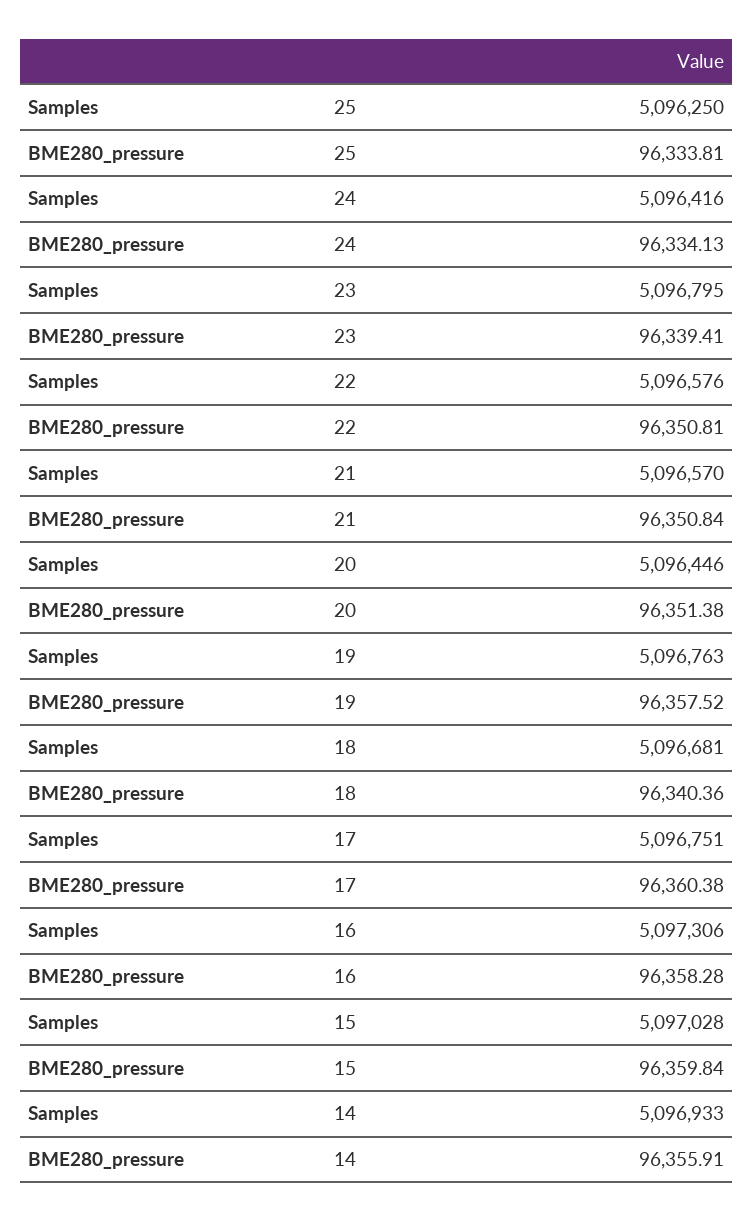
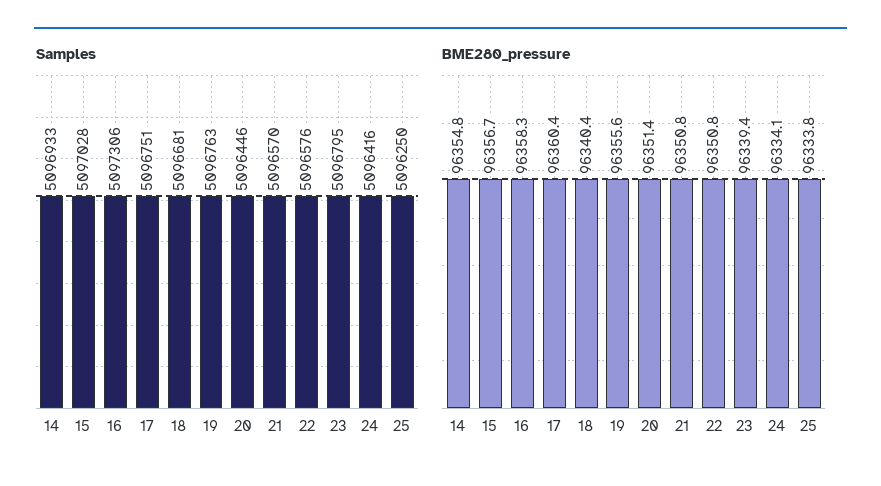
  {
    "Samples": {
      "25": 5096250,
      "24": 5096416,
      "23": 5096795,
      "22": 5096576,
      "21": 5096570,
      "20": 5096446,
      "19": 5096763,
      "18": 5096681,
      "17": 5096751,
      "16": 5097306,
      "15": 5097028,
      "14": 5096933
    },
    "BME280_pressure": {
      "25": 96333.81,
      "24": 96334.13,
      "23": 96339.41,
      "22": 96350.81,
      "21": 96350.84,
      "20": 96351.38,
-     "19": 96357.52,
+     "19": 96355.6,
      "18": 96340.36,
      "17": 96360.38,
      "16": 96358.28,
-     "15": 96359.84,
+     "15": 96356.7,
-     "14": 96355.91
+     "14": 96354.8
    }
  }

